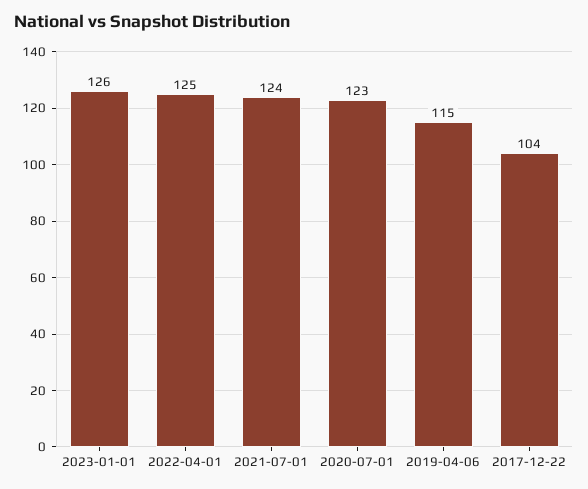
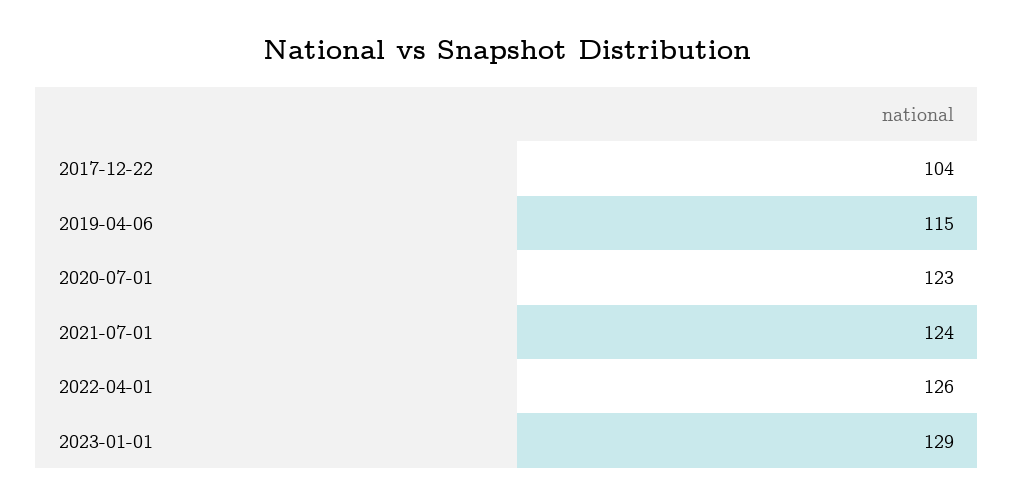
  {
-   "2023-01-01": 126,
+   "2023-01-01": 129,
-   "2022-04-01": 125,
+   "2022-04-01": 126,
    "2021-07-01": 124,
    "2020-07-01": 123,
    "2019-04-06": 115,
    "2017-12-22": 104
  }

